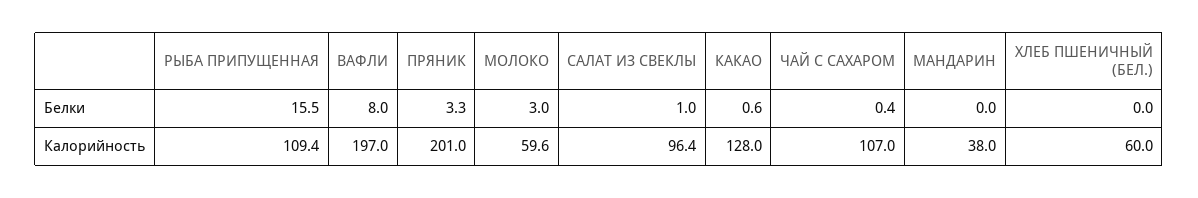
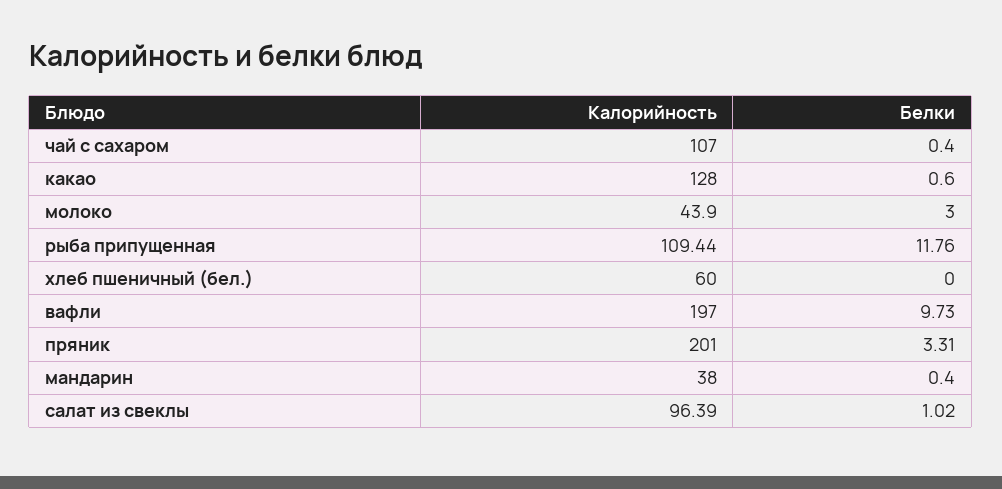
  {
    "РЫБА ПРИПУЩЕННАЯ": {
-     "Белки": 15.5,
+     "Белки": 11.76,
      "Калорийность": 109.44
    },
    "ВАФЛИ": {
-     "Белки": 8,
+     "Белки": 9.73,
      "Калорийность": 197
    },
    "ПРЯНИК": {
      "Белки": 3.31,
      "Калорийность": 201
    },
    "МОЛОКО": {
      "Белки": 3,
-     "Калорийность": 59.6
+     "Калорийность": 43.9
    },
    "САЛАТ ИЗ СВЕКЛЫ": {
      "Белки": 1.02,
      "Калорийность": 96.39
    },
    "КАКАО": {
      "Белки": 0.6,
      "Калорийность": 128
    },
    "ЧАЙ С САХАРОМ": {
      "Белки": 0.4,
      "Калорийность": 107
    },
    "МАНДАРИН": {
-     "Белки": 0,
+     "Белки": 0.4,
      "Калорийность": 38
    },
    "ХЛЕБ ПШЕНИЧНЫЙ (БЕЛ.)": {
      "Белки": 0,
      "Калорийность": 60
    }
  }

